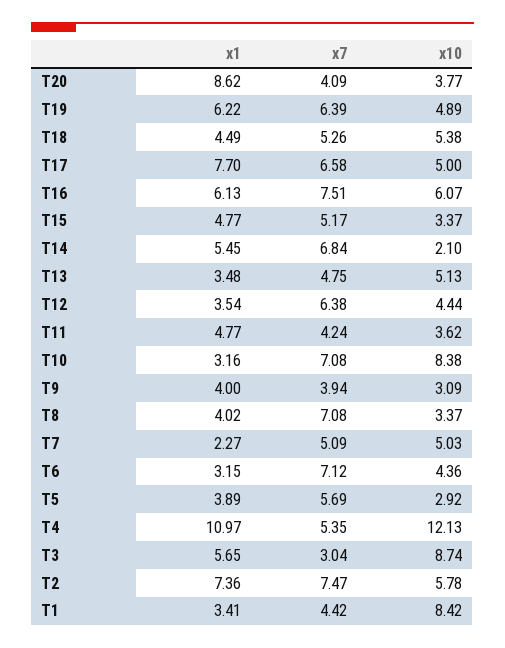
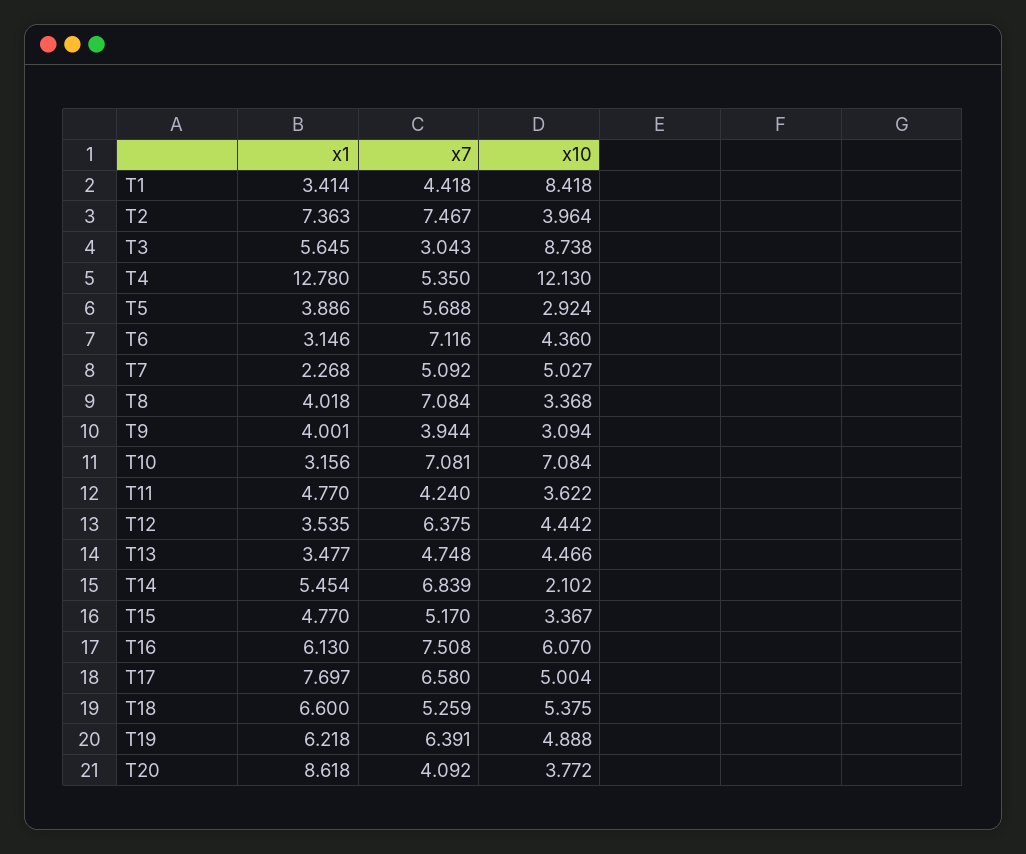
  {
    "x1": {
      "T20": 8.618,
      "T19": 6.218,
-     "T18": 4.49,
+     "T18": 6.6,
      "T17": 7.697,
      "T16": 6.13,
      "T15": 4.77,
      "T14": 5.454,
      "T13": 3.477,
      "T12": 3.535,
      "T11": 4.77,
      "T10": 3.156,
      "T9": 4.001,
      "T8": 4.018,
      "T7": 2.268,
      "T6": 3.146,
      "T5": 3.886,
-     "T4": 10.97,
+     "T4": 12.78,
      "T3": 5.645,
      "T2": 7.363,
      "T1": 3.414
    },
    "x7": {
      "T20": 4.092,
      "T19": 6.391,
      "T18": 5.259,
      "T17": 6.58,
      "T16": 7.508,
      "T15": 5.17,
      "T14": 6.839,
      "T13": 4.748,
      "T12": 6.375,
      "T11": 4.24,
      "T10": 7.081,
      "T9": 3.944,
      "T8": 7.084,
      "T7": 5.092,
      "T6": 7.116,
      "T5": 5.688,
      "T4": 5.35,
      "T3": 3.043,
      "T2": 7.467,
      "T1": 4.418
    },
    "x10": {
      "T20": 3.772,
      "T19": 4.888,
      "T18": 5.375,
      "T17": 5.004,
      "T16": 6.07,
      "T15": 3.367,
      "T14": 2.102,
-     "T13": 5.13,
+     "T13": 4.466,
      "T12": 4.442,
      "T11": 3.622,
-     "T10": 8.38,
+     "T10": 7.084,
      "T9": 3.094,
      "T8": 3.368,
      "T7": 5.027,
      "T6": 4.36,
      "T5": 2.924,
      "T4": 12.13,
      "T3": 8.738,
-     "T2": 5.78,
+     "T2": 3.964,
      "T1": 8.418
    }
  }

